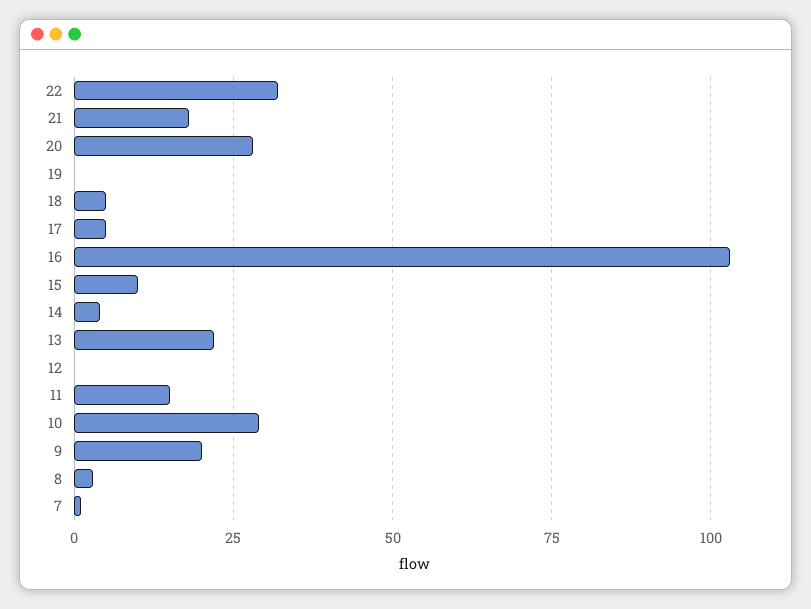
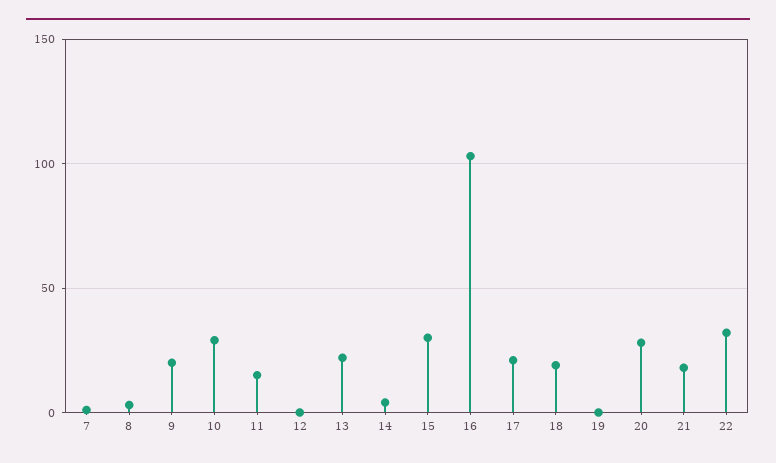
  {
    "22": 30,
    "21": 20,
    "20": 30,
    "19": 0,
-   "18": 5,
+   "18": 20,
-   "17": 5,
+   "17": 20,
    "16": 105,
-   "15": 10,
+   "15": 30,
    "14": 5,
    "13": 20,
    "12": 0,
    "11": 15,
    "10": 30,
    "9": 20,
    "8": 5,
    "7": 0
  }

